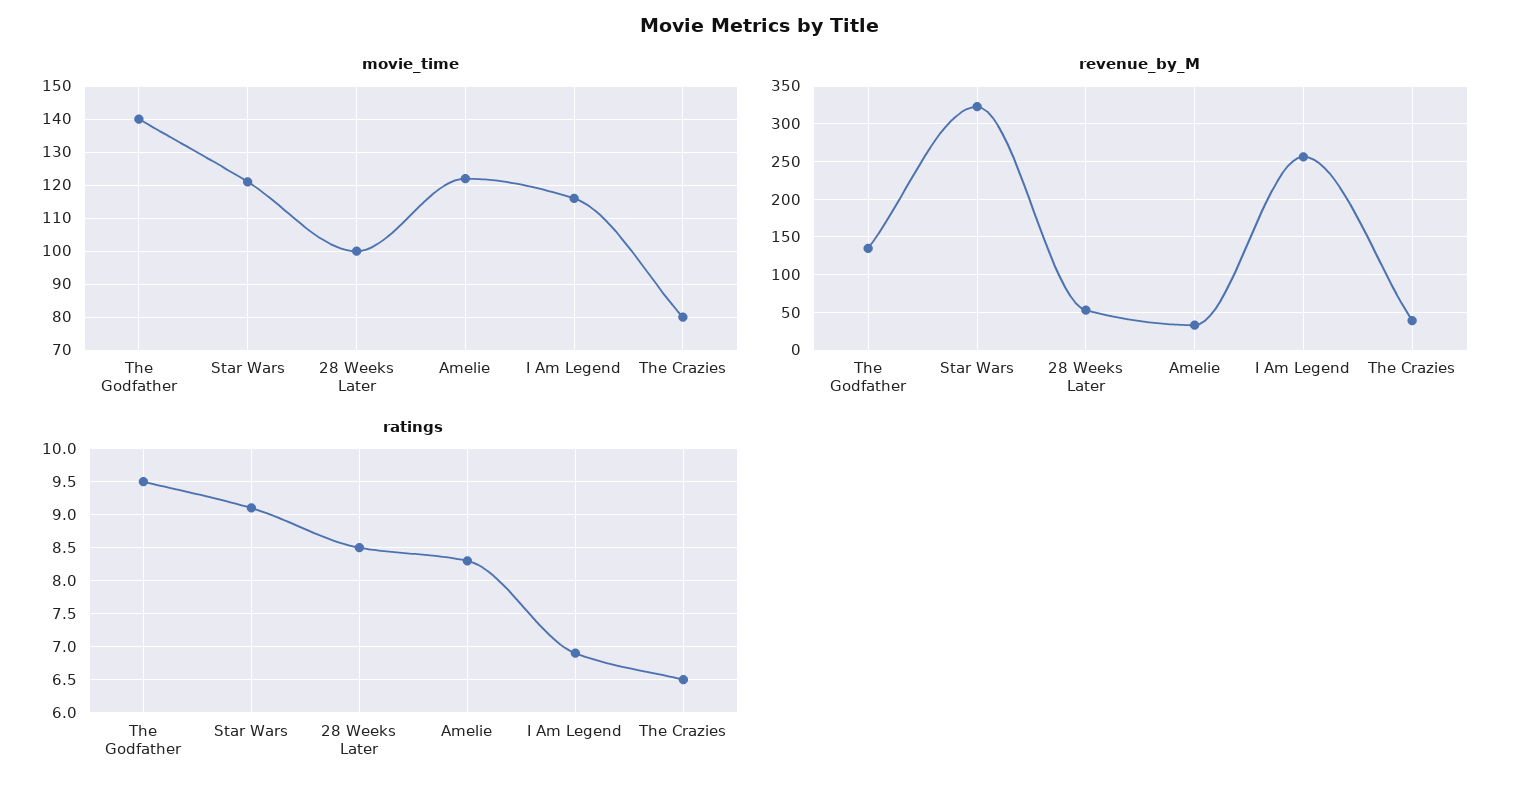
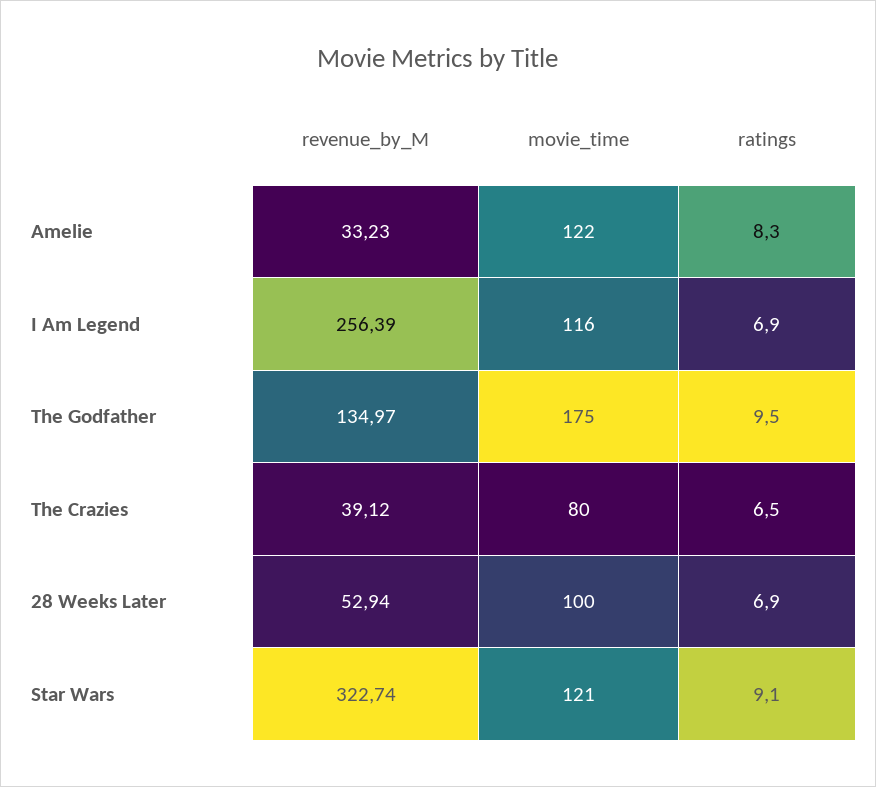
  {
    "movie_time": {
-     "The Godfather": 140,
+     "The Godfather": 175,
      "Star Wars": 121,
      "28 Weeks Later": 100,
      "Amelie": 122,
      "I Am Legend": 116,
      "The Crazies": 80
    },
    "revenue_by_M": {
      "The Godfather": 134.97,
      "Star Wars": 322.74,
      "28 Weeks Later": 52.94,
      "Amelie": 33.23,
      "I Am Legend": 256.39,
      "The Crazies": 39.12
    },
    "ratings": {
      "The Godfather": 9.5,
      "Star Wars": 9.1,
-     "28 Weeks Later": 8.5,
+     "28 Weeks Later": 6.9,
      "Amelie": 8.3,
      "I Am Legend": 6.9,
      "The Crazies": 6.5
    }
  }

